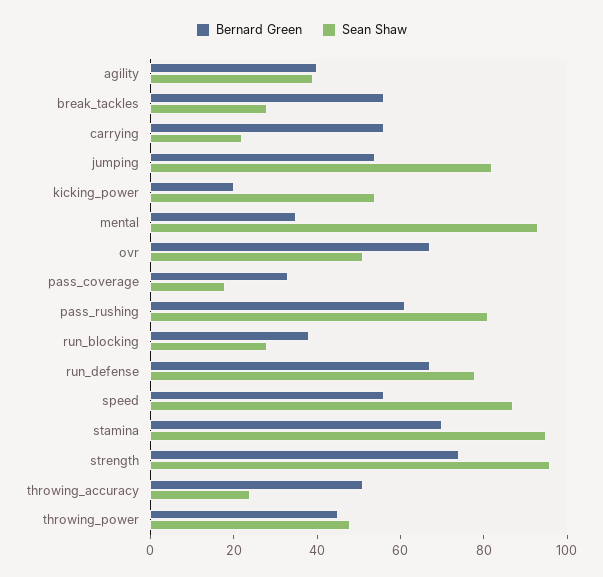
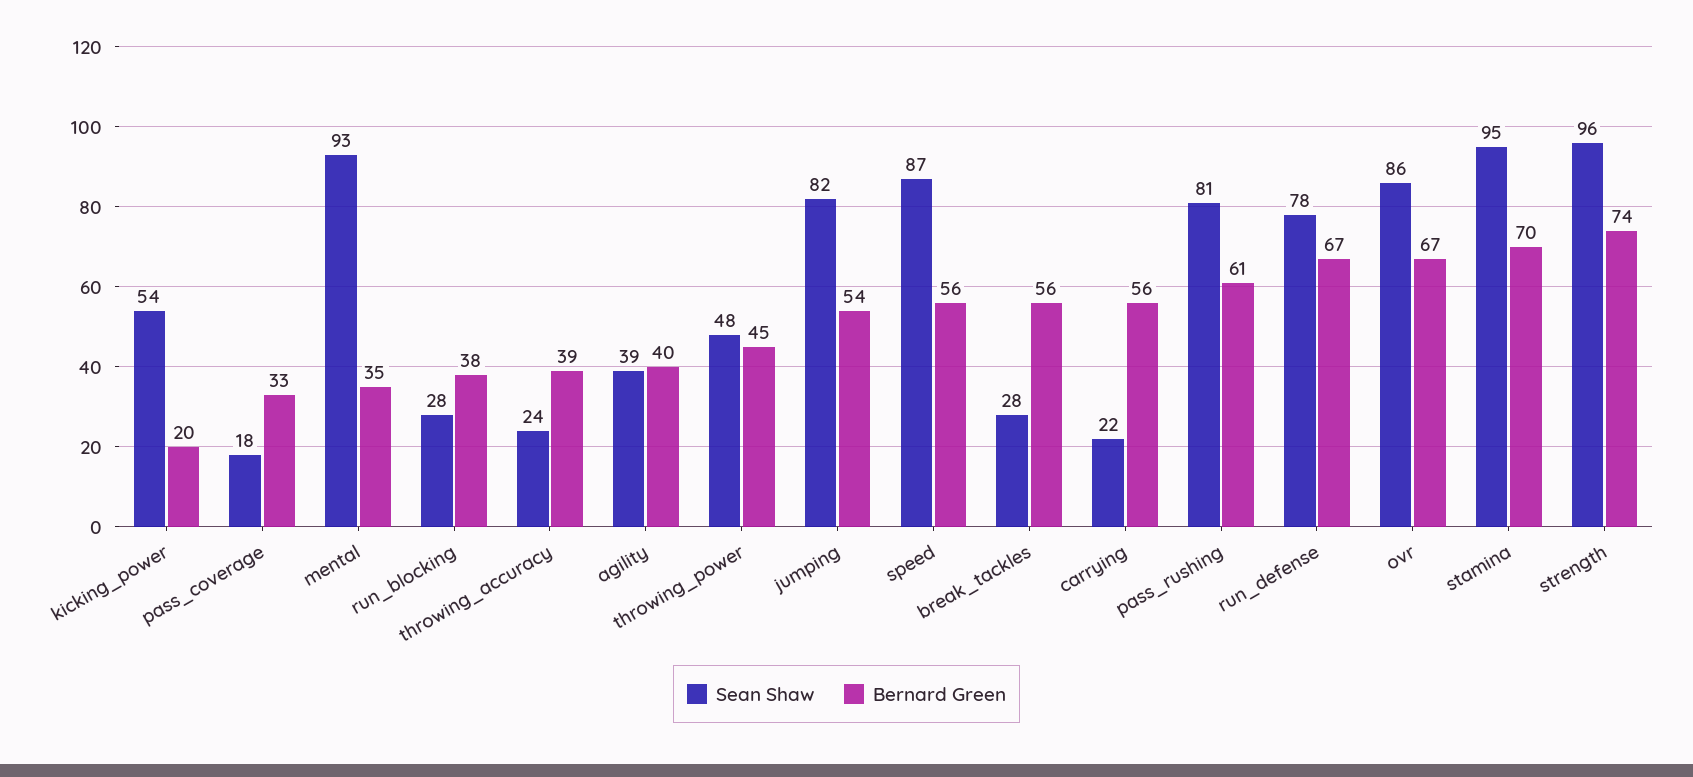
  {
    "Bernard Green": {
      "agility": 40,
      "break_tackles": 56,
      "carrying": 56,
      "jumping": 54,
      "kicking_power": 20,
      "mental": 35,
      "ovr": 67,
      "pass_coverage": 33,
      "pass_rushing": 61,
      "run_blocking": 38,
      "run_defense": 67,
      "speed": 56,
      "stamina": 70,
      "strength": 74,
-     "throwing_accuracy": 50,
+     "throwing_accuracy": 39,
      "throwing_power": 45
    },
    "Sean Shaw": {
      "agility": 39,
      "break_tackles": 28,
      "carrying": 22,
      "jumping": 82,
      "kicking_power": 54,
      "mental": 93,
-     "ovr": 50,
+     "ovr": 86,
      "pass_coverage": 18,
      "pass_rushing": 81,
      "run_blocking": 28,
      "run_defense": 78,
      "speed": 87,
      "stamina": 95,
      "strength": 96,
      "throwing_accuracy": 24,
      "throwing_power": 48
    }
  }

